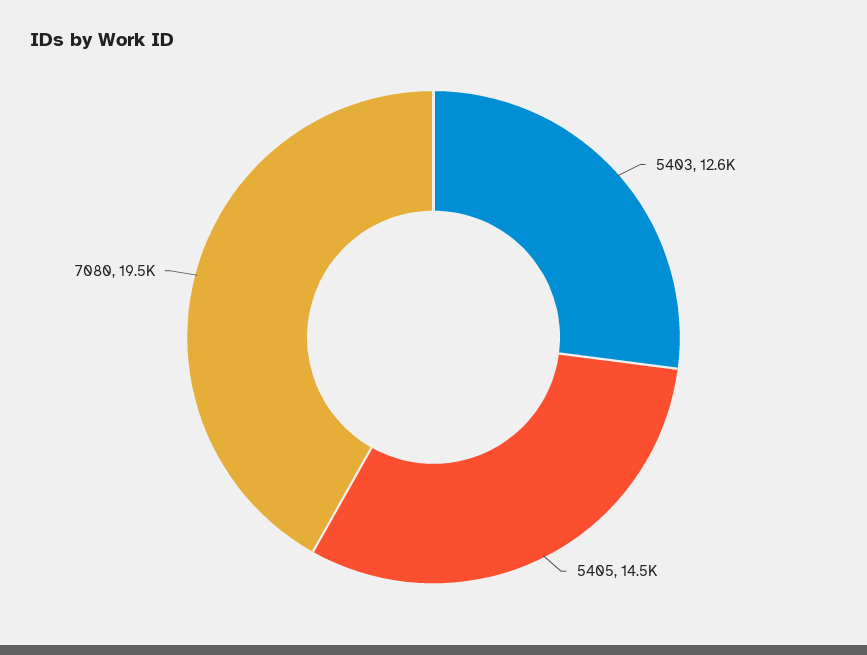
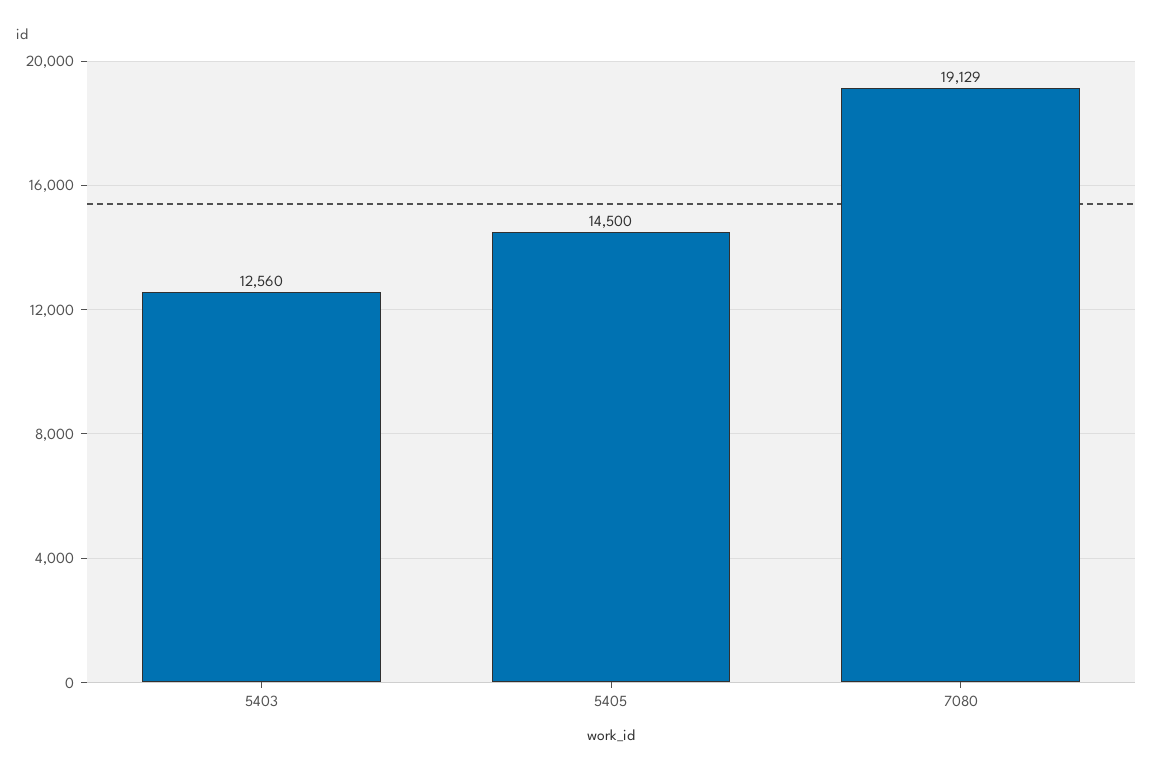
  {
    "5403": 12560,
    "5405": 14500,
-   "7080": 19500
+   "7080": 19129
  }

